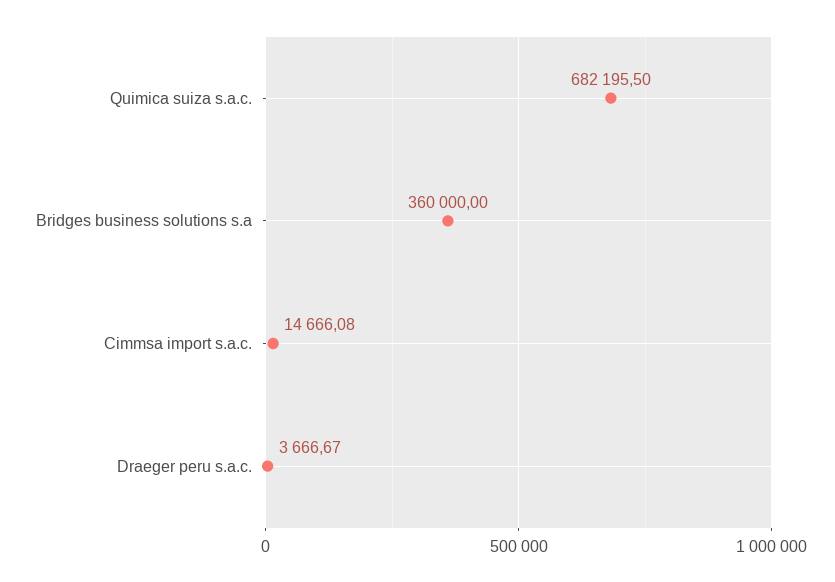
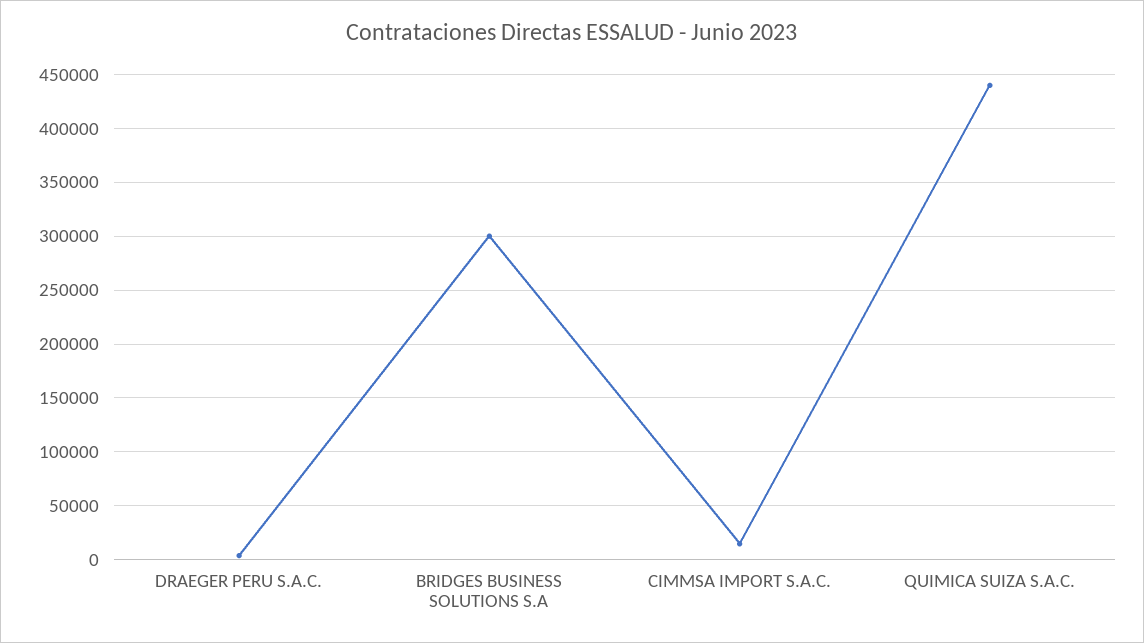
  {
-   "Quimica suiza s.a.c.": 682195.5,
+   "Quimica suiza s.a.c.": 440000,
-   "Bridges business solutions s.a": 360000,
+   "Bridges business solutions s.a": 300000,
    "Cimmsa import s.a.c.": 14666.08,
    "Draeger peru s.a.c.": 3666.67
  }

